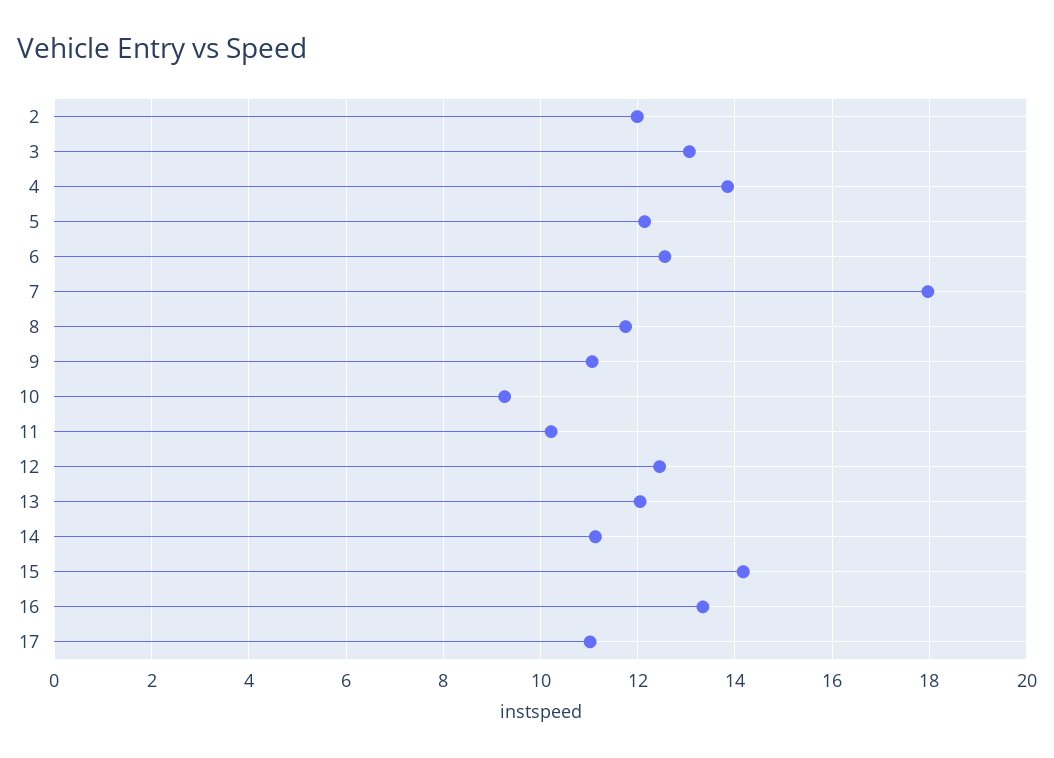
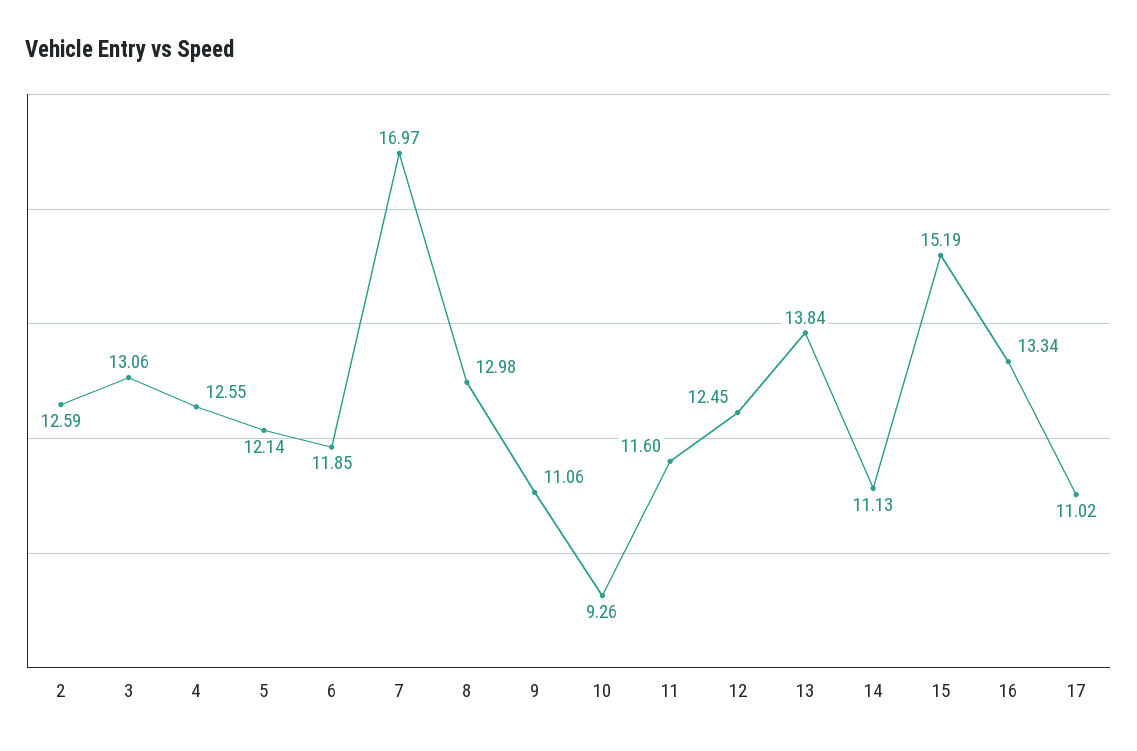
  {
-   "2": 12,
+   "2": 12.59,
    "3": 13.06,
-   "4": 13.8,
+   "4": 12.55,
    "5": 12.14,
-   "6": 12.6,
+   "6": 11.85,
-   "7": 18,
+   "7": 16.97,
-   "8": 11.8,
+   "8": 12.98,
    "9": 11.06,
    "10": 9.26,
-   "11": 10.2,
+   "11": 11.6,
    "12": 12.45,
-   "13": 12,
+   "13": 13.84,
    "14": 11.13,
-   "15": 14.2,
+   "15": 15.19,
    "16": 13.34,
    "17": 11.02
  }

